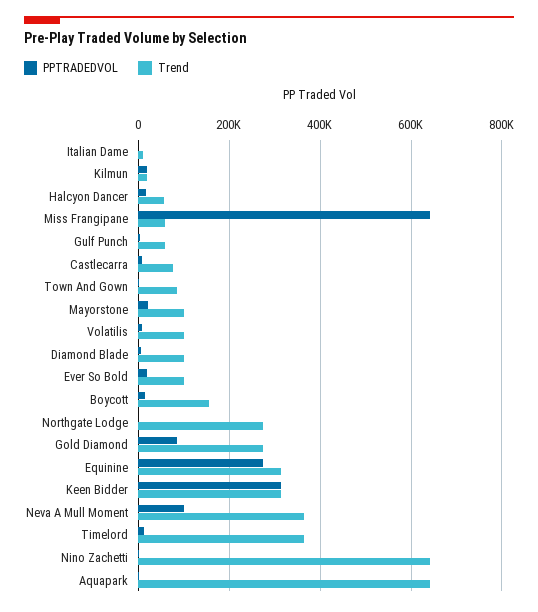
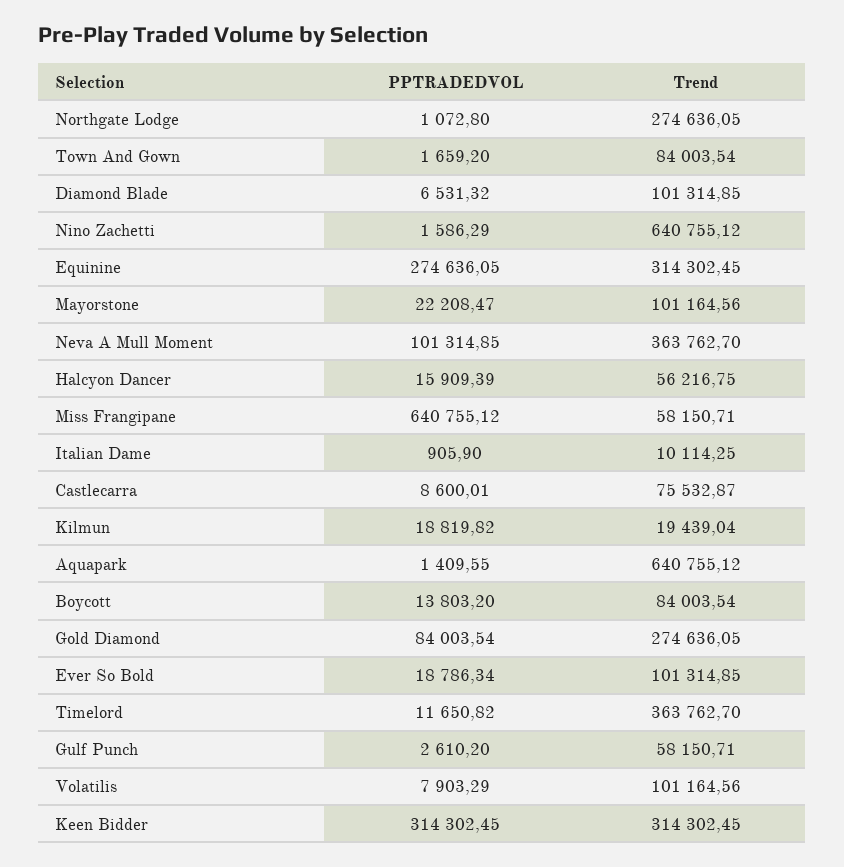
  {
    "PPTRADEDVOL": {
      "Italian Dame": 905.9,
      "Kilmun": 18819.82,
      "Halcyon Dancer": 15909.39,
      "Miss Frangipane": 640755.12,
      "Gulf Punch": 2610.2,
      "Castlecarra": 8600.01,
      "Town And Gown": 1659.2,
      "Mayorstone": 22208.47,
      "Volatilis": 7903.29,
      "Diamond Blade": 6531.32,
      "Ever So Bold": 18786.34,
      "Boycott": 13803.2,
      "Northgate Lodge": 1072.8,
      "Gold Diamond": 84003.54,
      "Equinine": 274636.05,
      "Keen Bidder": 314302.45,
      "Neva A Mull Moment": 101314.85,
      "Timelord": 11650.82,
      "Nino Zachetti": 1586.29,
      "Aquapark": 1409.55
    },
    "Trend": {
      "Italian Dame": 10114.25,
      "Kilmun": 19439.04,
      "Halcyon Dancer": 56216.75,
      "Miss Frangipane": 58150.71,
      "Gulf Punch": 58150.71,
      "Castlecarra": 75532.87,
      "Town And Gown": 84003.54,
      "Mayorstone": 101164.56,
      "Volatilis": 101164.56,
      "Diamond Blade": 101314.85,
      "Ever So Bold": 101314.85,
-     "Boycott": 160000,
+     "Boycott": 84003.54,
      "Northgate Lodge": 274636.05,
      "Gold Diamond": 274636.05,
      "Equinine": 314302.45,
      "Keen Bidder": 314302.45,
      "Neva A Mull Moment": 363762.7,
      "Timelord": 363762.7,
      "Nino Zachetti": 640755.12,
      "Aquapark": 640755.12
    }
  }

